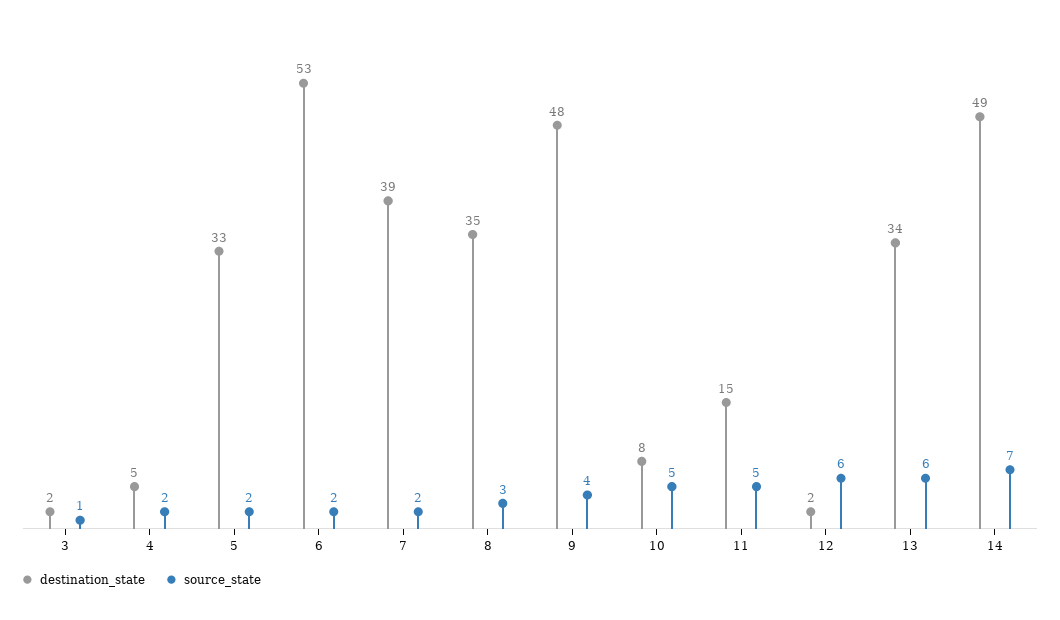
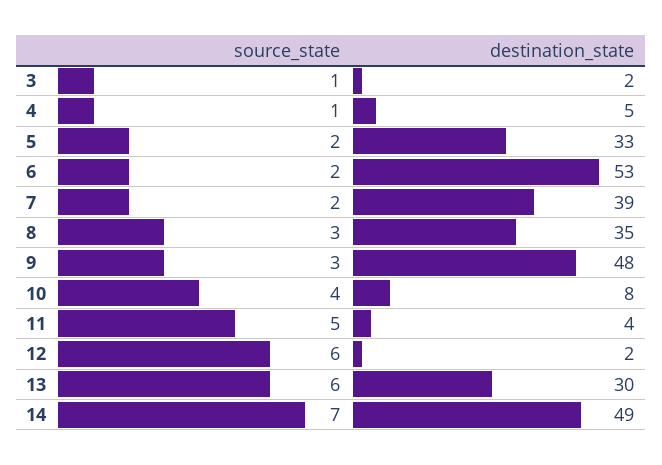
  {
    "destination_state": {
      "3": 2,
      "4": 5,
      "5": 33,
      "6": 53,
      "7": 39,
      "8": 35,
      "9": 48,
      "10": 8,
-     "11": 15,
+     "11": 4,
      "12": 2,
-     "13": 34,
+     "13": 30,
      "14": 49
    },
    "source_state": {
      "3": 1,
-     "4": 2,
+     "4": 1,
      "5": 2,
      "6": 2,
      "7": 2,
      "8": 3,
-     "9": 4,
+     "9": 3,
-     "10": 5,
+     "10": 4,
      "11": 5,
      "12": 6,
      "13": 6,
      "14": 7
    }
  }

